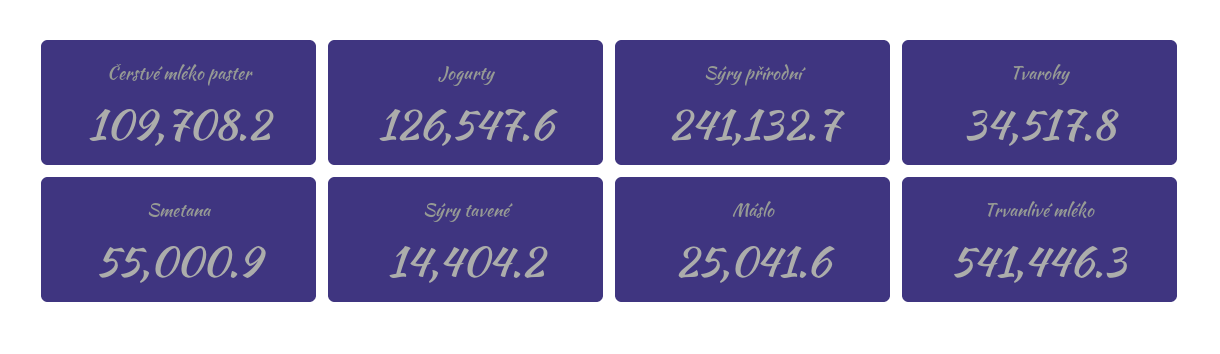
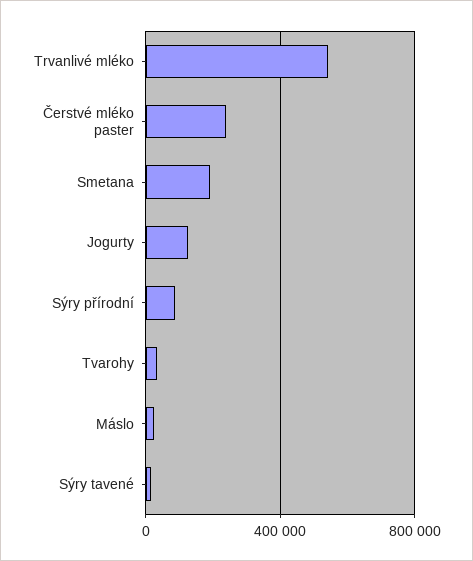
  {
-   "Čerstvé mléko paster": 109708.2,
+   "Čerstvé mléko paster": 250000,
    "Jogurty": 126547.6,
-   "Sýry přírodní": 241132.7,
+   "Sýry přírodní": 100000,
    "Tvarohy": 34517.8,
-   "Smetana": 55000.9,
+   "Smetana": 200000,
    "Sýry tavené": 14404.2,
    "Máslo": 25041.6,
    "Trvanlivé mléko": 541446.3
  }

